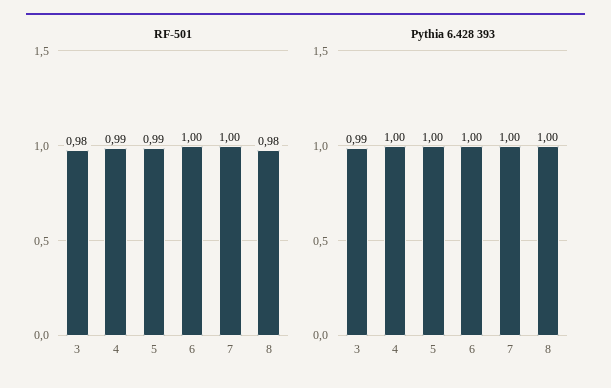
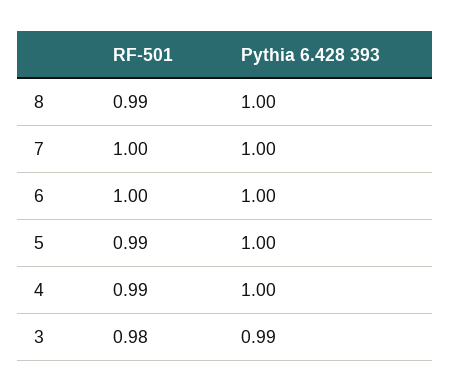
  {
    "RF-501": {
      "3": 0.98,
      "4": 0.99,
      "5": 0.99,
      "6": 1,
      "7": 1,
-     "8": 0.98
+     "8": 0.99
    },
    "Pythia 6.428 393": {
      "3": 0.99,
      "4": 1,
      "5": 1,
      "6": 1,
      "7": 1,
      "8": 1
    }
  }

